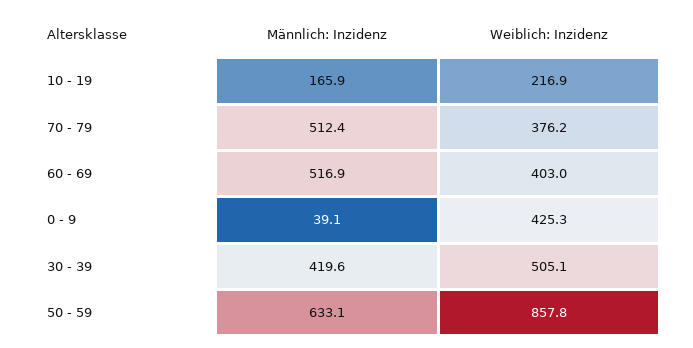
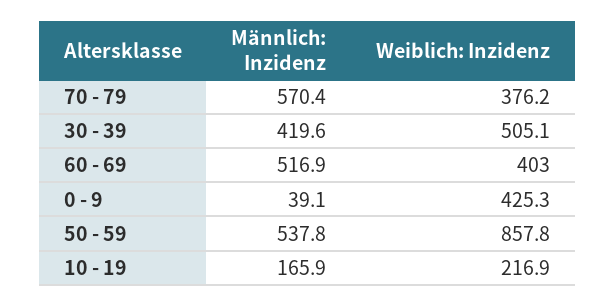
  {
    "Männlich: Inzidenz": {
      "10 - 19": 165.9,
-     "70 - 79": 512.4,
+     "70 - 79": 570.4,
      "60 - 69": 516.9,
      "0 - 9": 39.1,
      "30 - 39": 419.6,
-     "50 - 59": 633.1
+     "50 - 59": 537.8
    },
    "Weiblich: Inzidenz": {
      "10 - 19": 216.9,
      "70 - 79": 376.2,
      "60 - 69": 403,
      "0 - 9": 425.3,
      "30 - 39": 505.1,
      "50 - 59": 857.8
    }
  }

